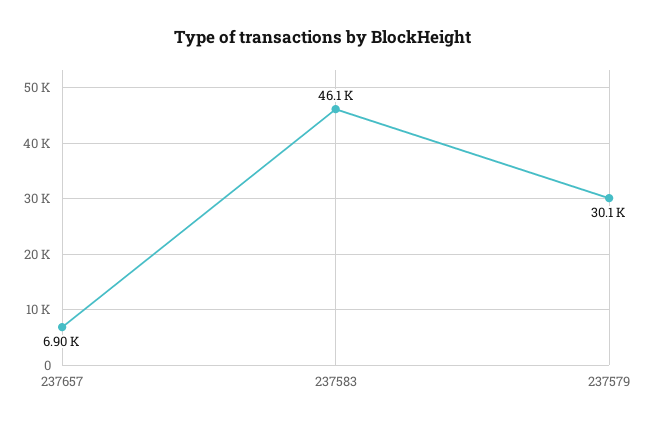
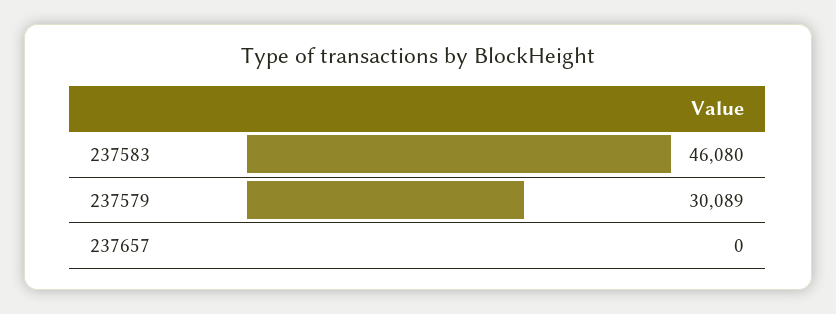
  {
-   "237657": 6900,
+   "237657": 0,
    "237583": 46080,
    "237579": 30089
  }

